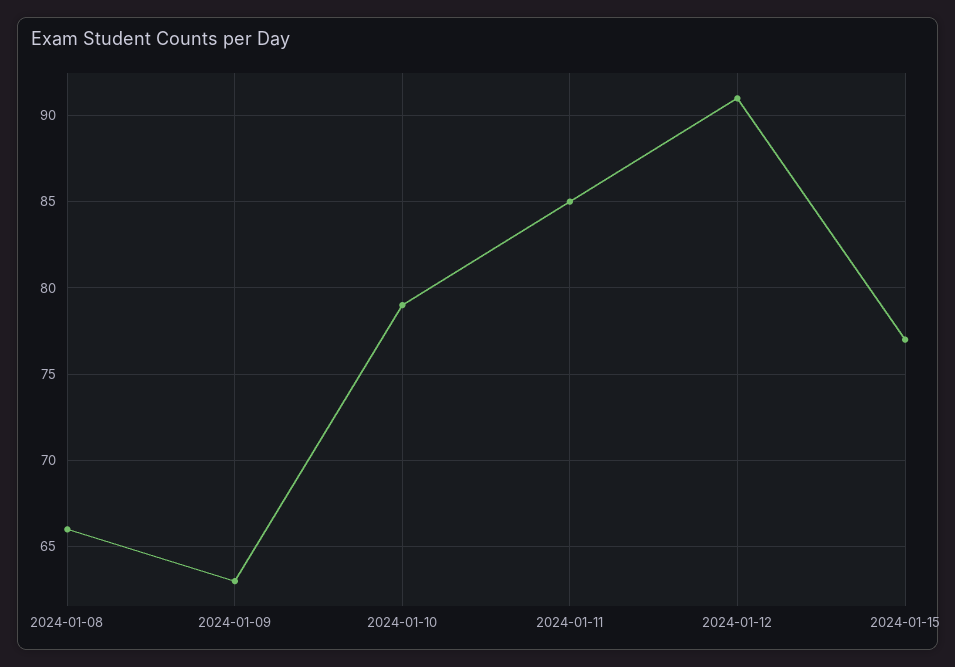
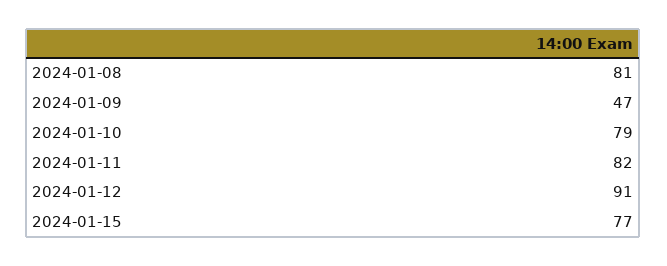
  {
-   "2024-01-08": 66,
+   "2024-01-08": 81,
-   "2024-01-09": 63,
+   "2024-01-09": 47,
    "2024-01-10": 79,
-   "2024-01-11": 85,
+   "2024-01-11": 82,
    "2024-01-12": 91,
    "2024-01-15": 77
  }

